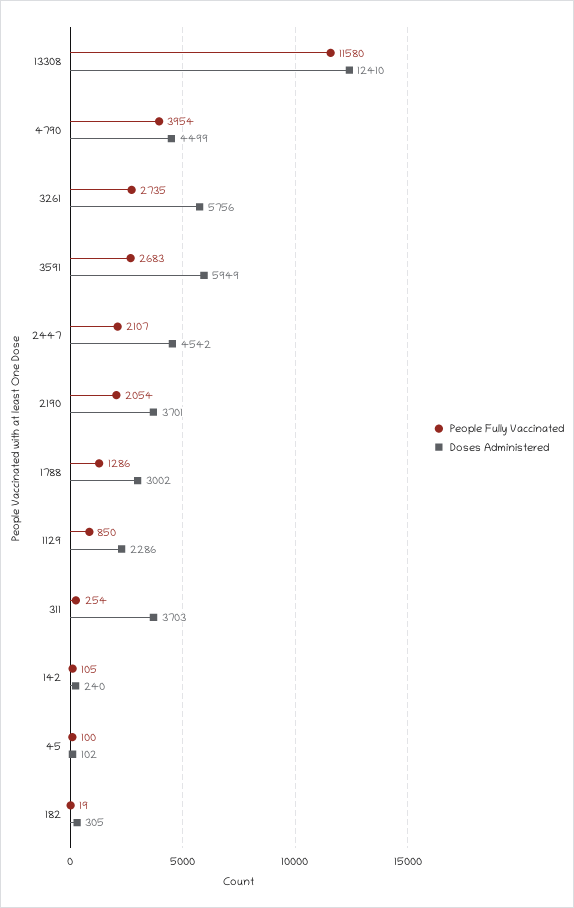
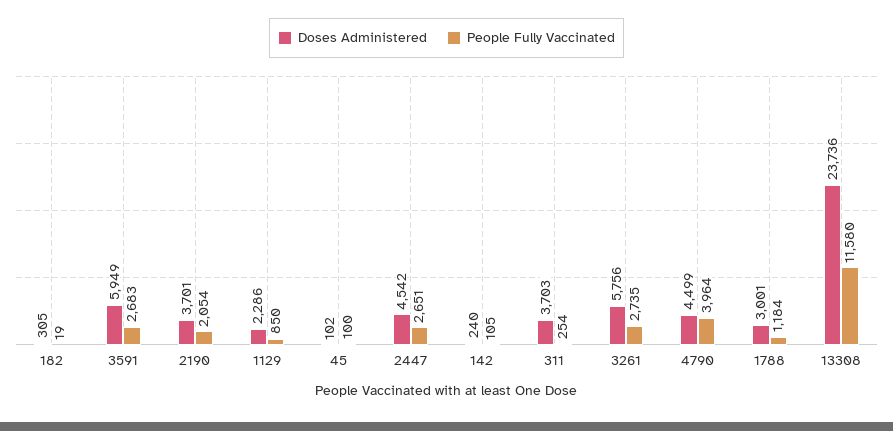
  {
    "People Fully Vaccinated": {
      "13308": 11580,
-     "4790": 3954,
+     "4790": 3964,
      "3261": 2735,
      "3591": 2683,
-     "2447": 2107,
+     "2447": 2651,
      "2190": 2054,
-     "1788": 1286,
+     "1788": 1184,
      "1129": 850,
      "311": 254,
      "142": 105,
      "45": 100,
      "182": 19
    },
    "Doses Administered": {
-     "13308": 12410,
+     "13308": 23736,
      "4790": 4499,
      "3261": 5756,
      "3591": 5949,
      "2447": 4542,
      "2190": 3701,
-     "1788": 3002,
+     "1788": 3001,
      "1129": 2286,
      "311": 3703,
      "142": 240,
      "45": 102,
      "182": 305
    }
  }

